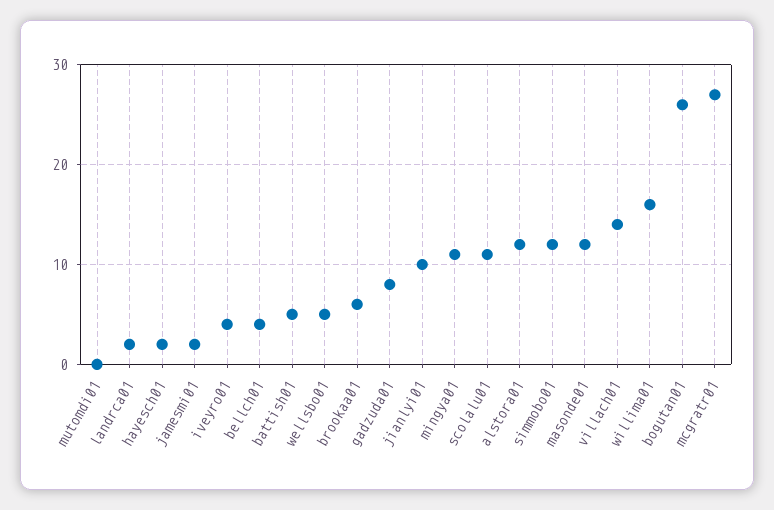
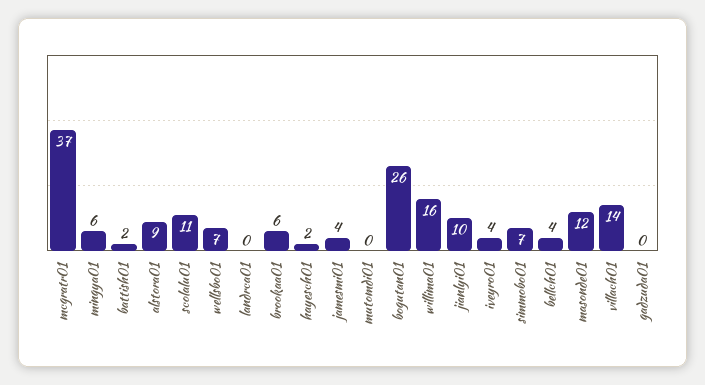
  {
    "mutomdi01": 0,
-   "landrca01": 2,
+   "landrca01": 0,
    "hayesch01": 2,
-   "jamesmi01": 2,
+   "jamesmi01": 4,
    "iveyro01": 4,
    "bellch01": 4,
-   "battish01": 5,
+   "battish01": 2,
-   "wellsbo01": 5,
+   "wellsbo01": 7,
    "brookaa01": 6,
-   "gadzuda01": 8,
+   "gadzuda01": 0,
    "jianlyi01": 10,
-   "mingya01": 11,
+   "mingya01": 6,
    "scolalu01": 11,
-   "alstora01": 12,
+   "alstora01": 9,
-   "simmobo01": 12,
+   "simmobo01": 7,
    "masonde01": 12,
    "villach01": 14,
    "willima01": 16,
    "bogutan01": 26,
-   "mcgratr01": 27
+   "mcgratr01": 37
  }

